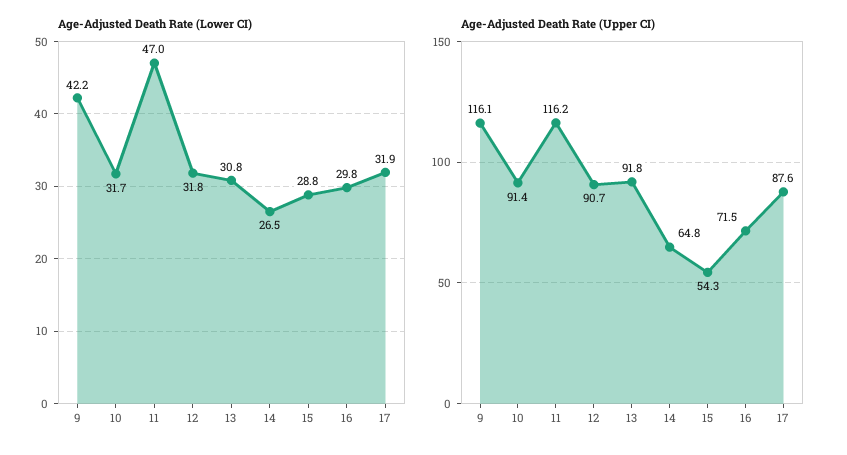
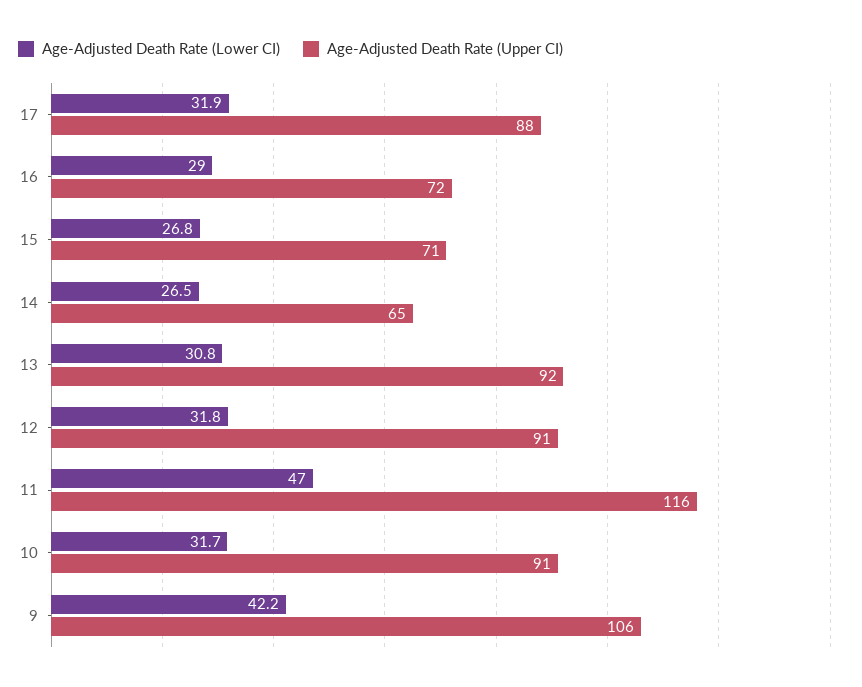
  {
    "Age-Adjusted Death Rate (Lower CI)": {
      "9": 42.2,
      "10": 31.7,
      "11": 47,
      "12": 31.8,
      "13": 30.8,
      "14": 26.5,
-     "15": 28.8,
+     "15": 26.8,
-     "16": 29.8,
+     "16": 29,
      "17": 31.9
    },
    "Age-Adjusted Death Rate (Upper CI)": {
-     "9": 116.1,
+     "9": 106,
      "10": 91.4,
      "11": 116.2,
      "12": 90.7,
      "13": 91.8,
      "14": 64.8,
-     "15": 54.3,
+     "15": 71,
      "16": 71.5,
      "17": 87.6
    }
  }

